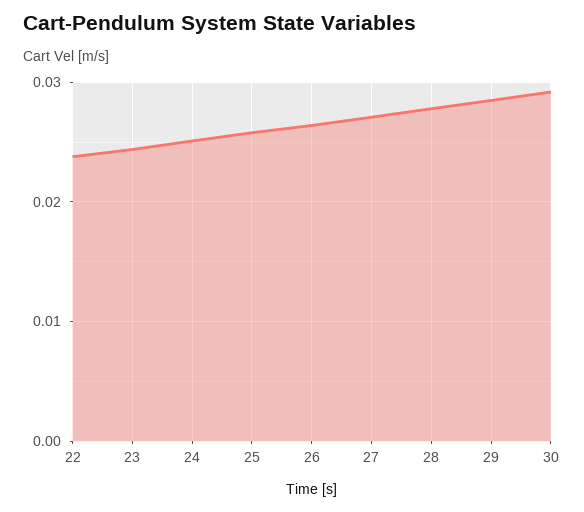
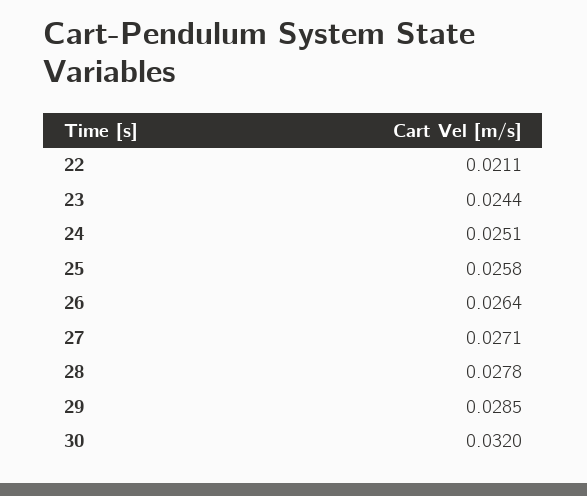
  {
-   "22": 0.024,
+   "22": 0.0211,
    "23": 0.0244,
    "24": 0.0251,
    "25": 0.0258,
    "26": 0.0264,
    "27": 0.0271,
    "28": 0.0278,
    "29": 0.0285,
-   "30": 0.029
+   "30": 0.032
  }

